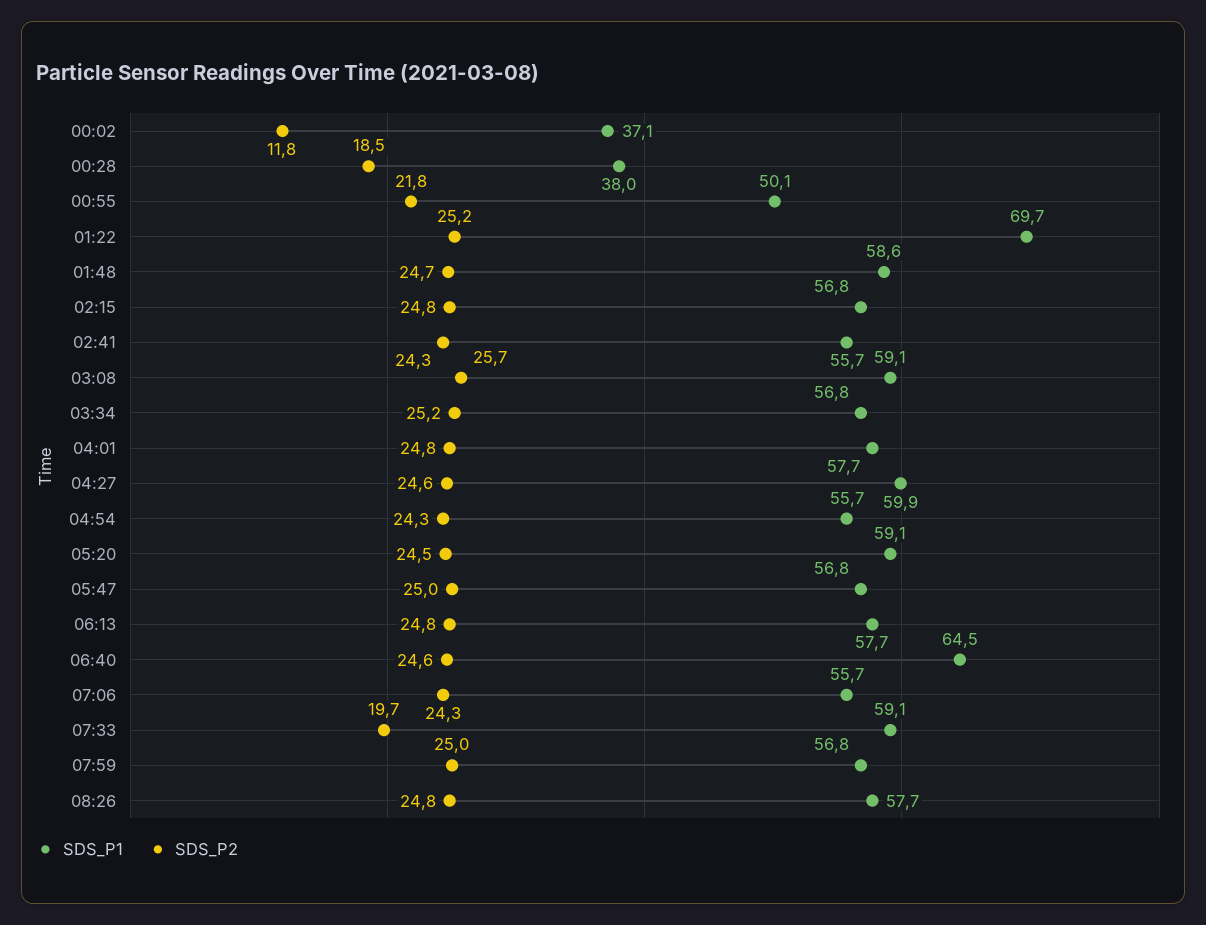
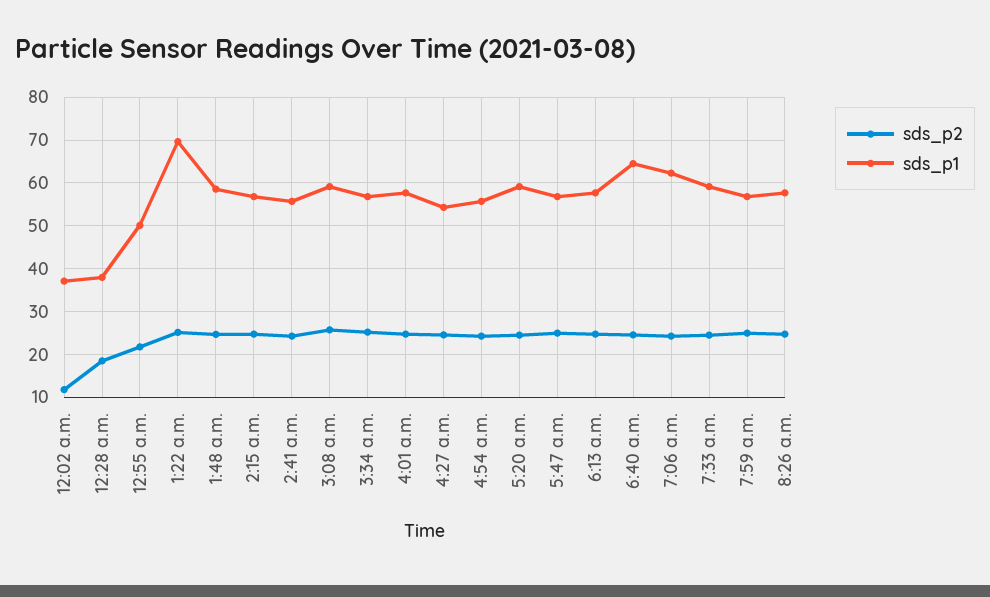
  {
    "SDS_P1": {
      "00:02": 37.1,
      "00:28": 38,
      "00:55": 50.1,
      "01:22": 69.7,
      "01:48": 58.6,
      "02:15": 56.8,
      "02:41": 55.7,
      "03:08": 59.1,
      "03:34": 56.8,
      "04:01": 57.7,
-     "04:27": 59.9,
+     "04:27": 54,
      "04:54": 55.7,
      "05:20": 59.1,
      "05:47": 56.8,
      "06:13": 57.7,
      "06:40": 64.5,
-     "07:06": 55.7,
+     "07:06": 62,
      "07:33": 59.1,
      "07:59": 56.8,
      "08:26": 57.7
    },
    "SDS_P2": {
      "00:02": 11.8,
      "00:28": 18.5,
      "00:55": 21.8,
      "01:22": 25.2,
      "01:48": 24.7,
      "02:15": 24.8,
      "02:41": 24.3,
      "03:08": 25.7,
      "03:34": 25.2,
      "04:01": 24.8,
      "04:27": 24.6,
      "04:54": 24.3,
      "05:20": 24.5,
      "05:47": 25,
      "06:13": 24.8,
      "06:40": 24.6,
      "07:06": 24.3,
-     "07:33": 19.7,
+     "07:33": 24,
      "07:59": 25,
      "08:26": 24.8
    }
  }

